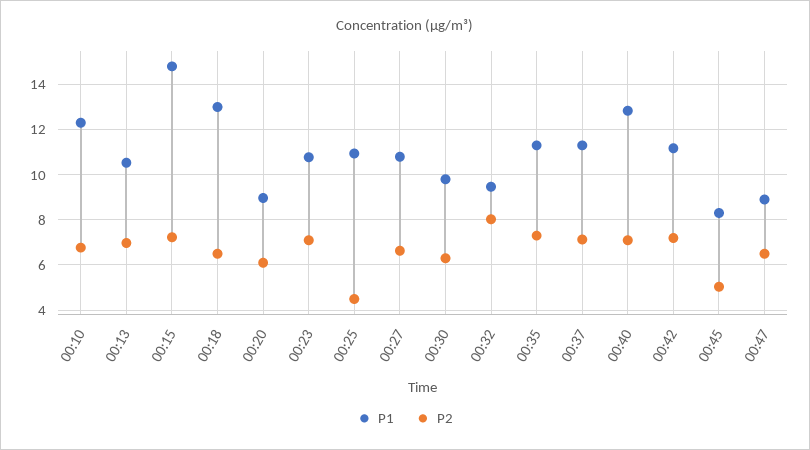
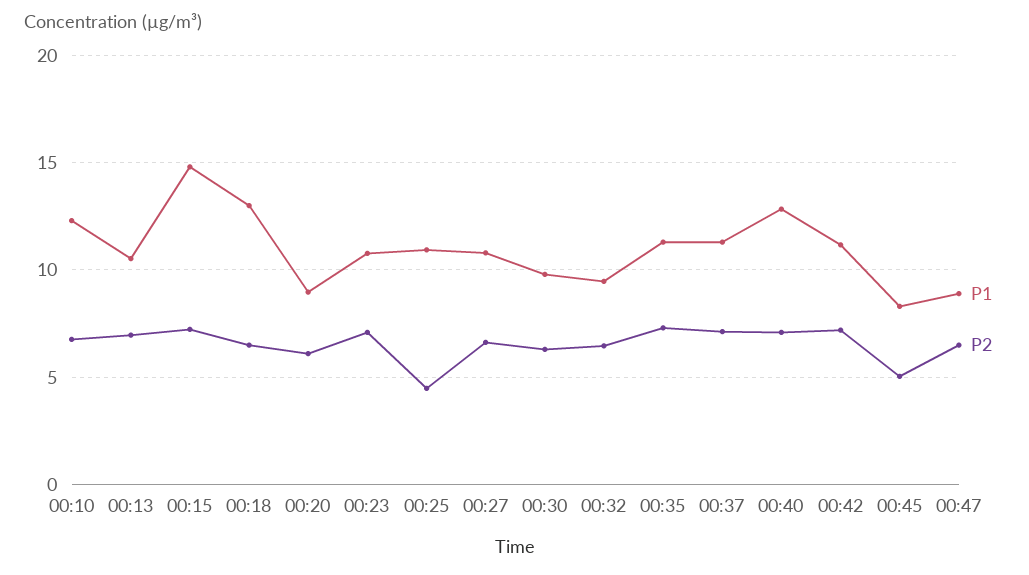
  {
    "P1": {
      "00:10": 12.5,
      "00:13": 10.5,
      "00:15": 15,
      "00:18": 13,
      "00:20": 9,
      "00:23": 11,
      "00:25": 11,
      "00:27": 11,
      "00:30": 10,
      "00:32": 9.5,
      "00:35": 11.5,
      "00:37": 11.5,
      "00:40": 13,
      "00:42": 11,
      "00:45": 8.5,
      "00:47": 9
    },
    "P2": {
      "00:10": 7,
      "00:13": 7,
      "00:15": 7,
      "00:18": 6.5,
      "00:20": 6,
      "00:23": 7,
      "00:25": 4.5,
      "00:27": 6.5,
      "00:30": 6.5,
-     "00:32": 8,
+     "00:32": 6.5,
      "00:35": 7.5,
      "00:37": 7,
      "00:40": 7,
      "00:42": 7,
      "00:45": 5,
      "00:47": 6.5
    }
  }

